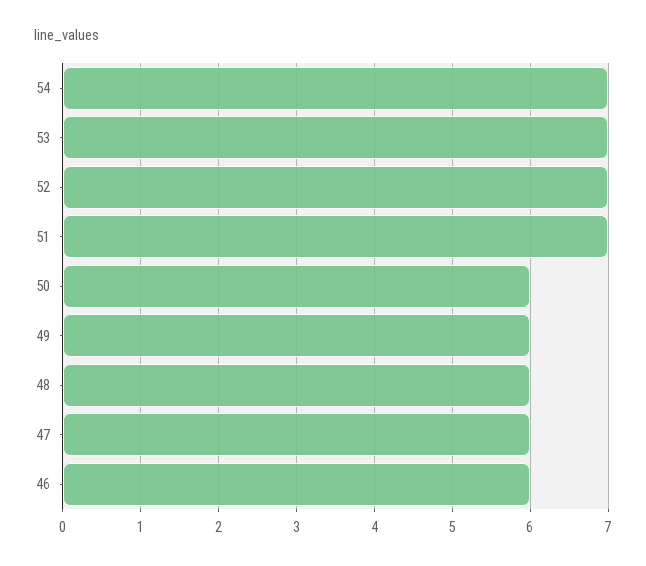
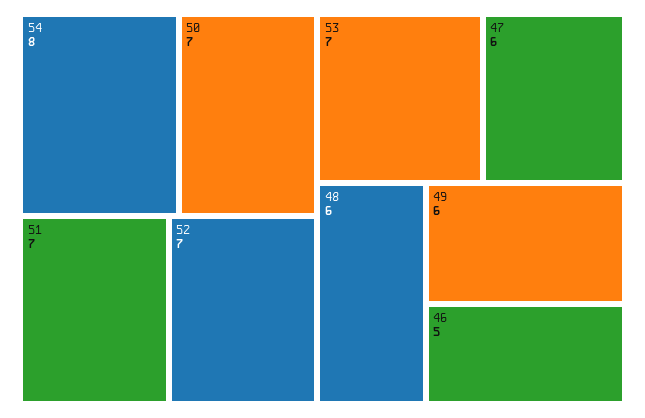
  {
-   "54": 7,
+   "54": 8,
    "53": 7,
    "52": 7,
    "51": 7,
-   "50": 6,
+   "50": 7,
    "49": 6,
    "48": 6,
    "47": 6,
-   "46": 6
+   "46": 5
  }

